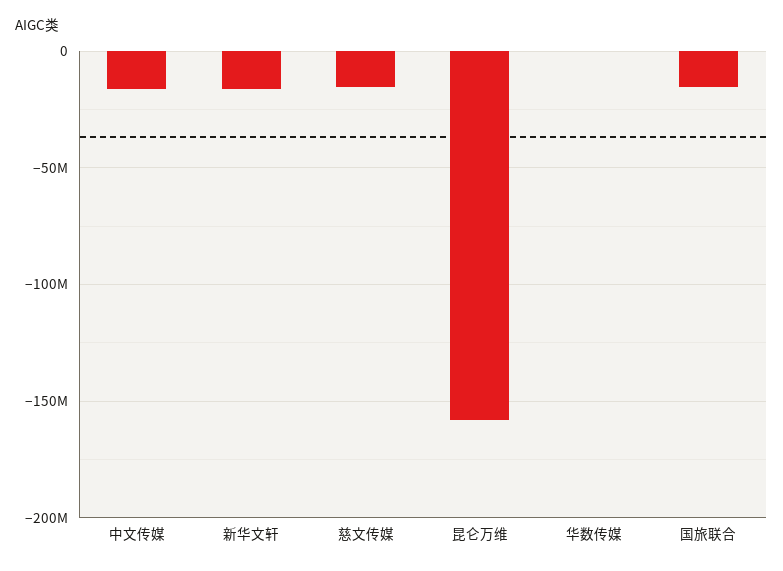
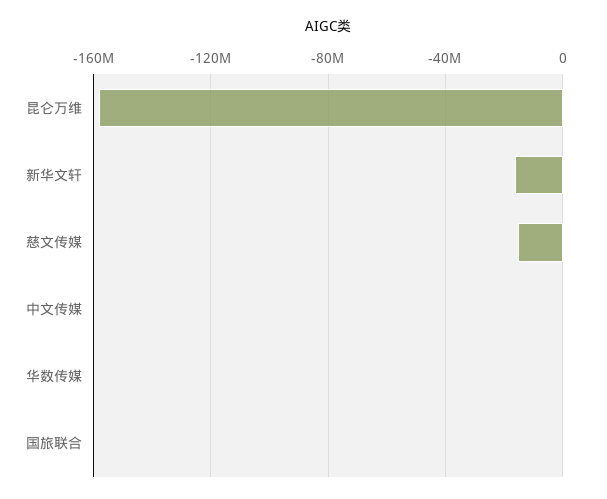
  {
-   "中文传媒": -15000000,
+   "中文传媒": 0,
    "新华文轩": -15000000,
    "慈文传媒": -15000000,
    "昆仑万维": -160000000,
    "华数传媒": 0,
-   "国旅联合": -15000000
+   "国旅联合": 0
  }

